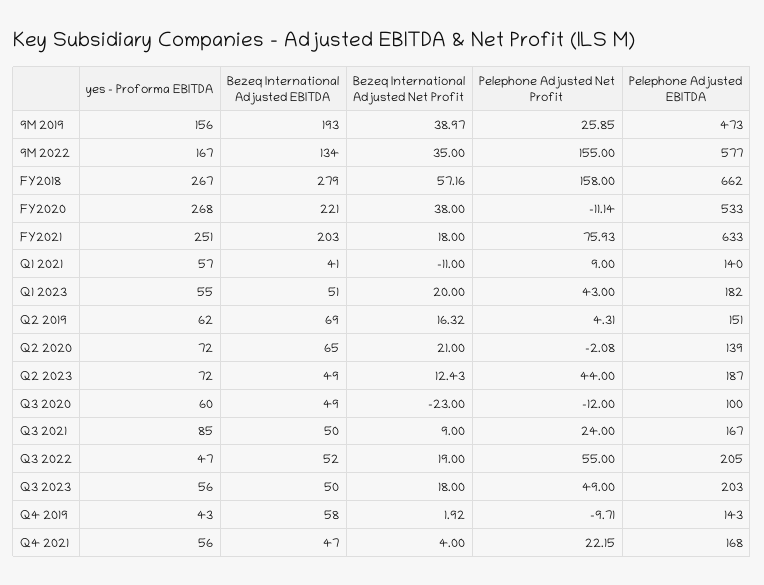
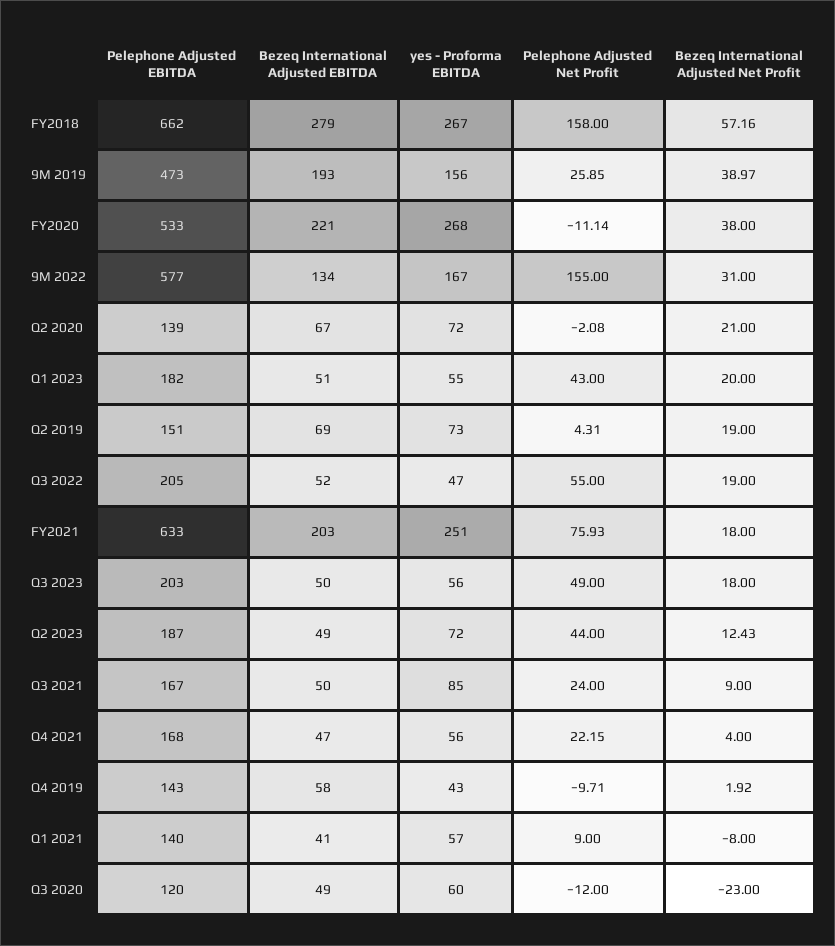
  {
    "yes - Proforma EBITDA": {
      "9M 2019": 156,
      "9M 2022": 167,
      "FY2018": 267,
      "FY2020": 268,
      "FY2021": 251,
      "Q1 2021": 57,
      "Q1 2023": 55,
-     "Q2 2019": 62,
+     "Q2 2019": 73,
      "Q2 2020": 72,
      "Q2 2023": 72,
      "Q3 2020": 60,
      "Q3 2021": 85,
      "Q3 2022": 47,
      "Q3 2023": 56,
      "Q4 2019": 43,
      "Q4 2021": 56
    },
    "Bezeq International Adjusted EBITDA": {
      "9M 2019": 193,
      "9M 2022": 134,
      "FY2018": 279,
      "FY2020": 221,
      "FY2021": 203,
      "Q1 2021": 41,
      "Q1 2023": 51,
      "Q2 2019": 69,
-     "Q2 2020": 65,
+     "Q2 2020": 67,
      "Q2 2023": 49,
      "Q3 2020": 49,
      "Q3 2021": 50,
      "Q3 2022": 52,
      "Q3 2023": 50,
      "Q4 2019": 58,
      "Q4 2021": 47
    },
    "Bezeq International Adjusted Net Profit": {
      "9M 2019": 38.97,
-     "9M 2022": 35,
+     "9M 2022": 31,
      "FY2018": 57.16,
      "FY2020": 38,
      "FY2021": 18,
-     "Q1 2021": -11,
+     "Q1 2021": -8,
      "Q1 2023": 20,
-     "Q2 2019": 16.32,
+     "Q2 2019": 19,
      "Q2 2020": 21,
      "Q2 2023": 12.43,
      "Q3 2020": -23,
      "Q3 2021": 9,
      "Q3 2022": 19,
      "Q3 2023": 18,
      "Q4 2019": 1.92,
      "Q4 2021": 4
    },
    "Pelephone Adjusted Net Profit": {
      "9M 2019": 25.85,
      "9M 2022": 155,
      "FY2018": 158,
      "FY2020": -11.14,
      "FY2021": 75.93,
      "Q1 2021": 9,
      "Q1 2023": 43,
      "Q2 2019": 4.31,
      "Q2 2020": -2.08,
      "Q2 2023": 44,
      "Q3 2020": -12,
      "Q3 2021": 24,
      "Q3 2022": 55,
      "Q3 2023": 49,
      "Q4 2019": -9.71,
      "Q4 2021": 22.15
    },
    "Pelephone Adjusted EBITDA": {
      "9M 2019": 473,
      "9M 2022": 577,
      "FY2018": 662,
      "FY2020": 533,
      "FY2021": 633,
      "Q1 2021": 140,
      "Q1 2023": 182,
      "Q2 2019": 151,
      "Q2 2020": 139,
      "Q2 2023": 187,
-     "Q3 2020": 100,
+     "Q3 2020": 120,
      "Q3 2021": 167,
      "Q3 2022": 205,
      "Q3 2023": 203,
      "Q4 2019": 143,
      "Q4 2021": 168
    }
  }

